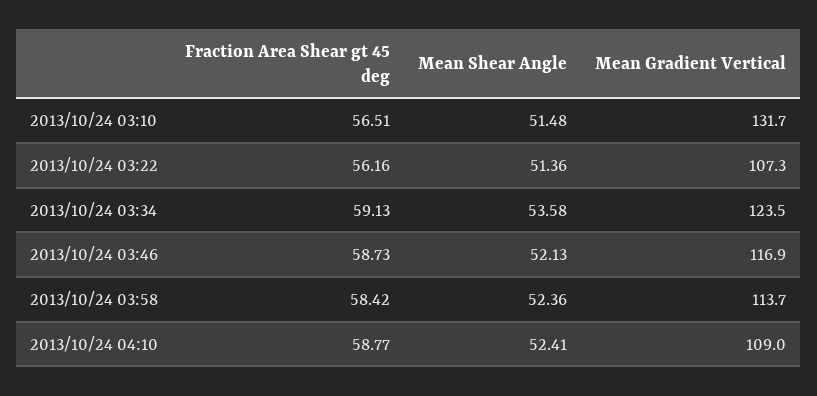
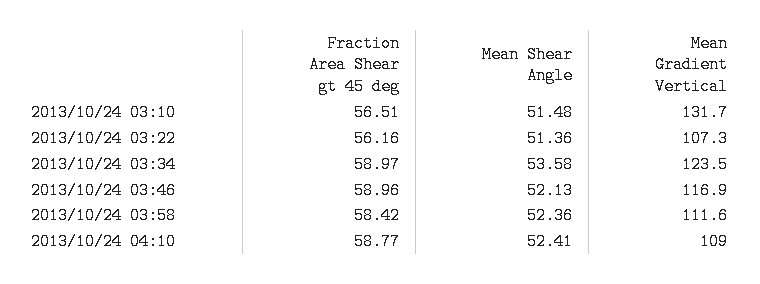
  {
    "Fraction Area Shear gt 45 deg": {
      "2013/10/24 03:10": 56.51,
      "2013/10/24 03:22": 56.16,
-     "2013/10/24 03:34": 59.13,
+     "2013/10/24 03:34": 58.97,
-     "2013/10/24 03:46": 58.73,
+     "2013/10/24 03:46": 58.96,
      "2013/10/24 03:58": 58.42,
      "2013/10/24 04:10": 58.77
    },
    "Mean Shear Angle": {
      "2013/10/24 03:10": 51.48,
      "2013/10/24 03:22": 51.36,
      "2013/10/24 03:34": 53.58,
      "2013/10/24 03:46": 52.13,
      "2013/10/24 03:58": 52.36,
      "2013/10/24 04:10": 52.41
    },
    "Mean Gradient Vertical": {
      "2013/10/24 03:10": 131.7,
      "2013/10/24 03:22": 107.3,
      "2013/10/24 03:34": 123.5,
      "2013/10/24 03:46": 116.9,
-     "2013/10/24 03:58": 113.7,
+     "2013/10/24 03:58": 111.6,
      "2013/10/24 04:10": 109
    }
  }

